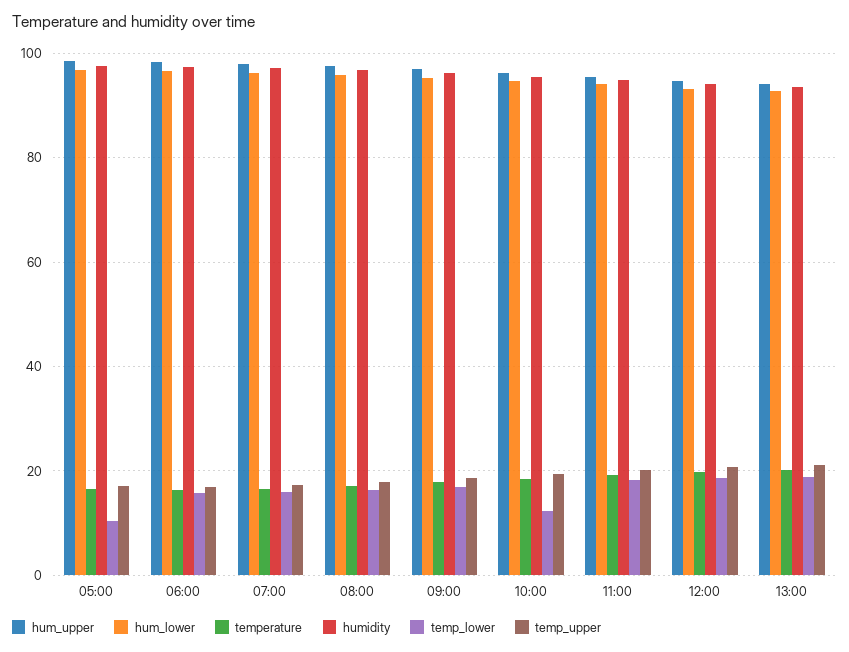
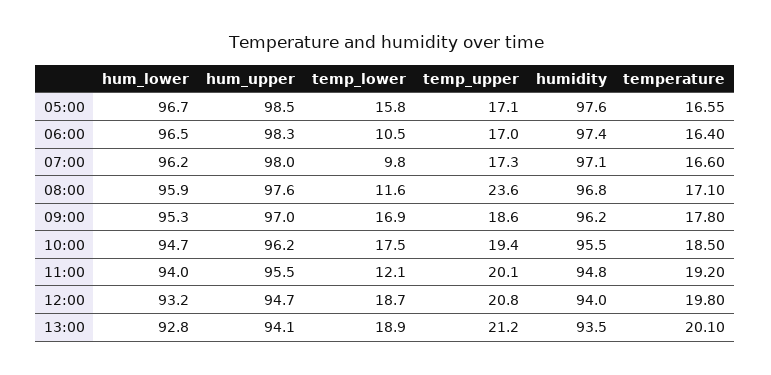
  {
    "hum_upper": {
      "05:00": 98.5,
      "06:00": 98.3,
      "07:00": 98,
      "08:00": 97.6,
      "09:00": 97,
      "10:00": 96.2,
      "11:00": 95.5,
      "12:00": 94.7,
      "13:00": 94.1
    },
    "hum_lower": {
      "05:00": 96.7,
      "06:00": 96.5,
      "07:00": 96.2,
      "08:00": 95.9,
      "09:00": 95.3,
      "10:00": 94.7,
      "11:00": 94,
      "12:00": 93.2,
      "13:00": 92.8
    },
    "temperature": {
      "05:00": 16.55,
      "06:00": 16.4,
      "07:00": 16.6,
      "08:00": 17.1,
      "09:00": 17.8,
      "10:00": 18.5,
      "11:00": 19.2,
      "12:00": 19.8,
      "13:00": 20.1
    },
    "humidity": {
      "05:00": 97.6,
      "06:00": 97.4,
      "07:00": 97.1,
      "08:00": 96.8,
      "09:00": 96.2,
      "10:00": 95.5,
      "11:00": 94.8,
      "12:00": 94,
      "13:00": 93.5
    },
    "temp_lower": {
-     "05:00": 10,
+     "05:00": 15.8,
-     "06:00": 16,
+     "06:00": 10.5,
-     "07:00": 16,
+     "07:00": 9.8,
-     "08:00": 16,
+     "08:00": 11.6,
      "09:00": 16.9,
-     "10:00": 12,
+     "10:00": 17.5,
-     "11:00": 18,
+     "11:00": 12.1,
      "12:00": 18.7,
      "13:00": 18.9
    },
    "temp_upper": {
      "05:00": 17.1,
      "06:00": 17,
      "07:00": 17.3,
-     "08:00": 18,
+     "08:00": 23.6,
      "09:00": 18.6,
      "10:00": 19.4,
      "11:00": 20.1,
      "12:00": 20.8,
      "13:00": 21.2
    }
  }

